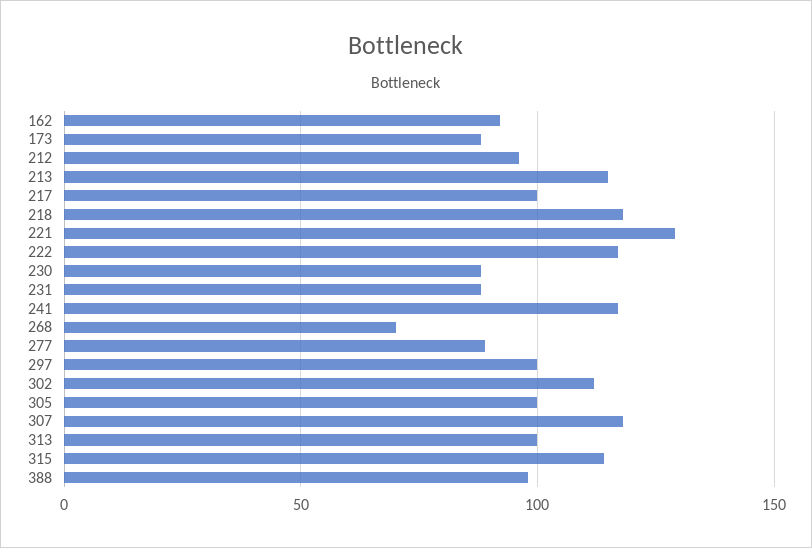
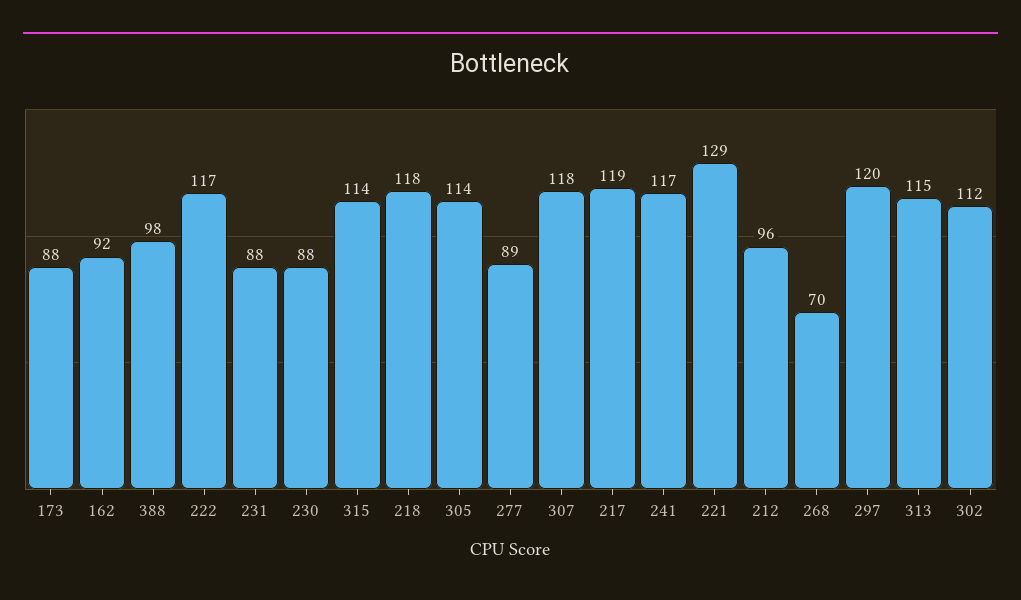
  {
    "162": 92,
    "173": 88,
    "212": 96,
-   "213": 115,
-   "217": 100,
+   "217": 119,
    "218": 118,
    "221": 129,
    "222": 117,
    "230": 88,
    "231": 88,
    "241": 117,
    "268": 70,
    "277": 89,
-   "297": 100,
+   "297": 120,
    "302": 112,
-   "305": 100,
+   "305": 114,
    "307": 118,
-   "313": 100,
+   "313": 115,
    "315": 114,
    "388": 98
  }

